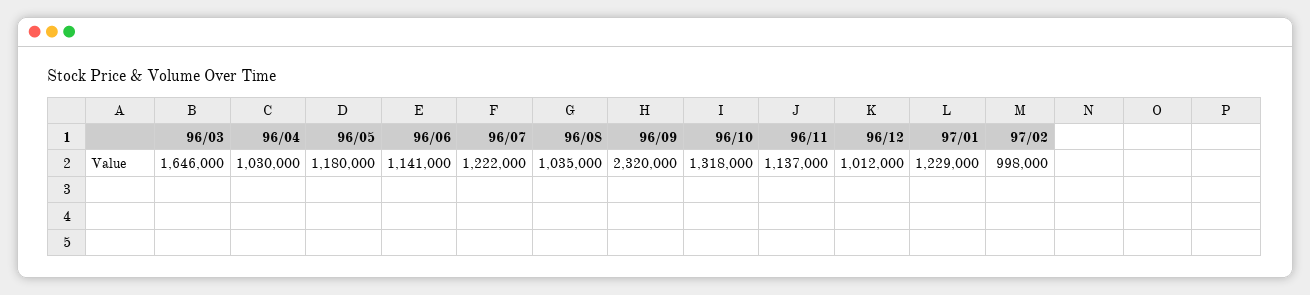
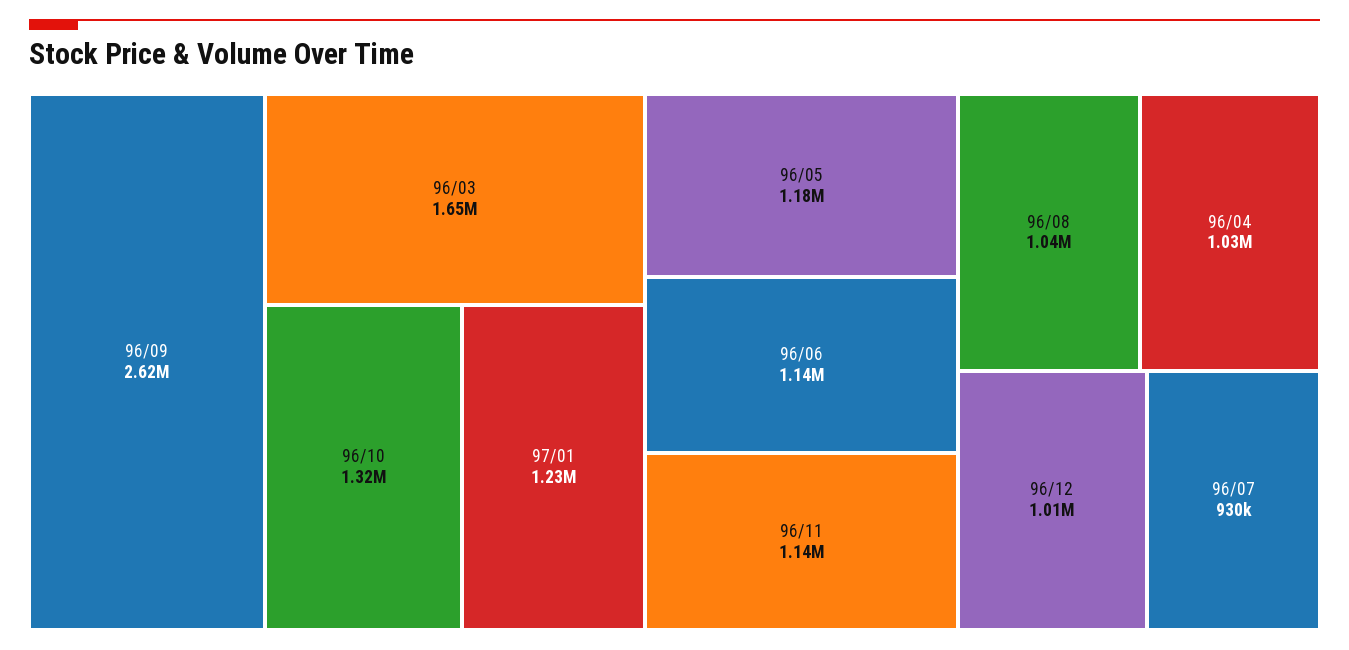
  {
    "96/03": 1646000,
    "96/04": 1030000,
    "96/05": 1180000,
    "96/06": 1141000,
-   "96/07": 1222000,
+   "96/07": 930000,
    "96/08": 1035000,
-   "96/09": 2320000,
+   "96/09": 2620000,
    "96/10": 1318000,
    "96/11": 1137000,
    "96/12": 1012000,
-   "97/01": 1229000,
+   "97/01": 1229000
-   "97/02": 998000
  }

